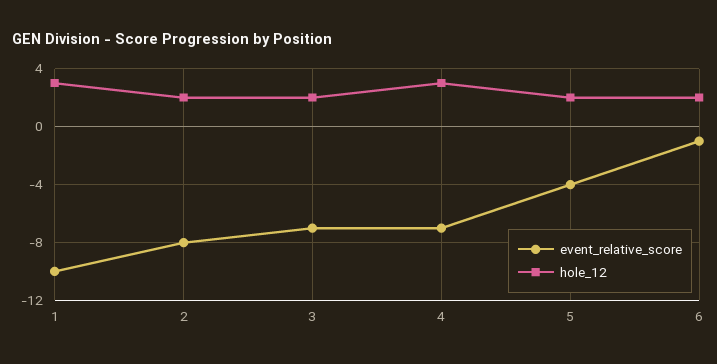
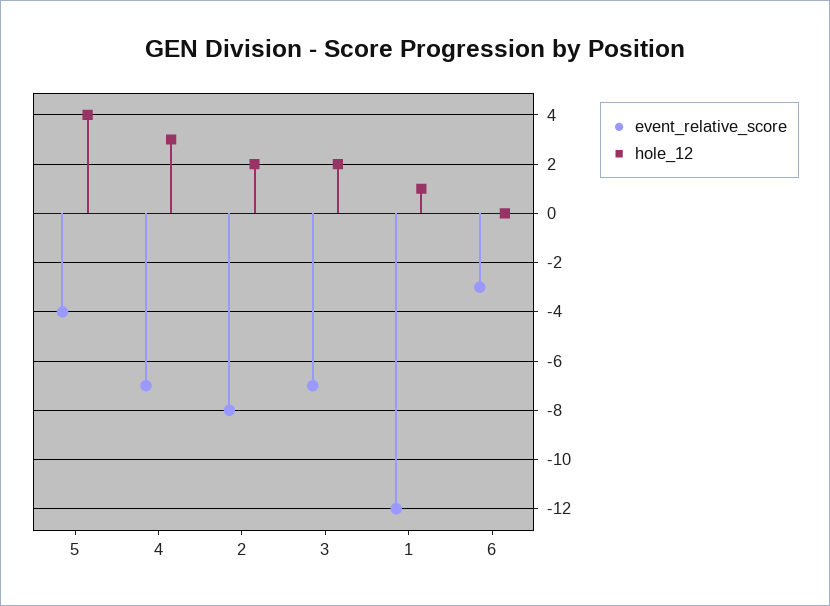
  {
    "event_relative_score": {
-     "1": -10,
+     "1": -12,
      "2": -8,
      "3": -7,
      "4": -7,
      "5": -4,
-     "6": -1
+     "6": -3
    },
    "hole_12": {
-     "1": 3,
+     "1": 1,
      "2": 2,
      "3": 2,
      "4": 3,
-     "5": 2,
+     "5": 4,
-     "6": 2
+     "6": 0
    }
  }

